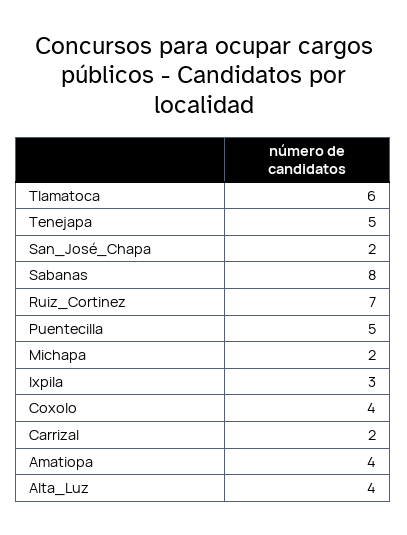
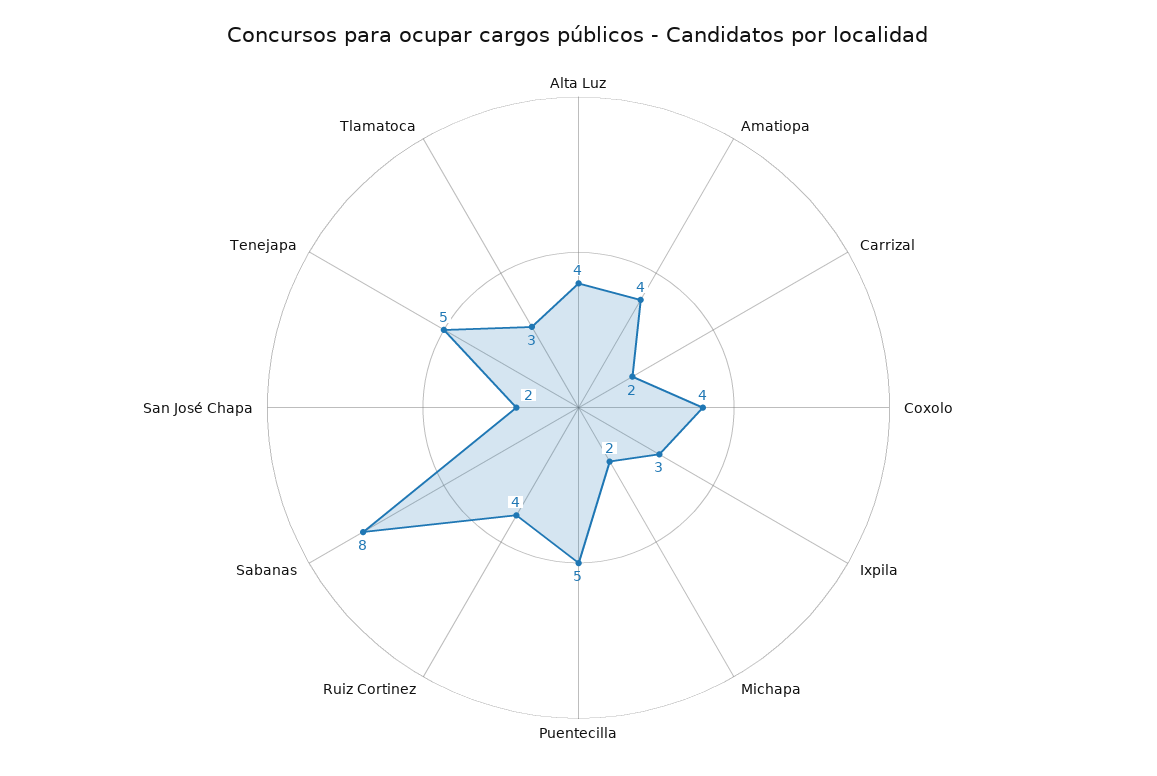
  {
-   "Tlamatoca": 6,
+   "Tlamatoca": 3,
    "Tenejapa": 5,
    "San_José_Chapa": 2,
    "Sabanas": 8,
-   "Ruiz_Cortinez": 7,
+   "Ruiz_Cortinez": 4,
    "Puentecilla": 5,
    "Michapa": 2,
    "Ixpila": 3,
    "Coxolo": 4,
    "Carrizal": 2,
    "Amatiopa": 4,
    "Alta_Luz": 4
  }

